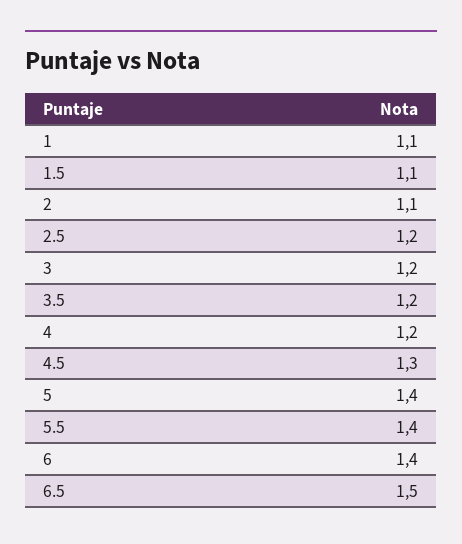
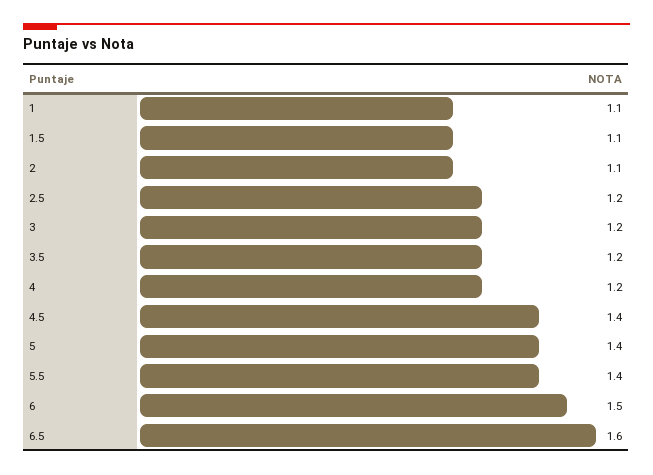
  {
    "1": 1.1,
    "1.5": 1.1,
    "2": 1.1,
    "2.5": 1.2,
    "3": 1.2,
    "3.5": 1.2,
    "4": 1.2,
-   "4.5": 1.3,
+   "4.5": 1.4,
    "5": 1.4,
    "5.5": 1.4,
-   "6": 1.4,
+   "6": 1.5,
-   "6.5": 1.5
+   "6.5": 1.6
  }

